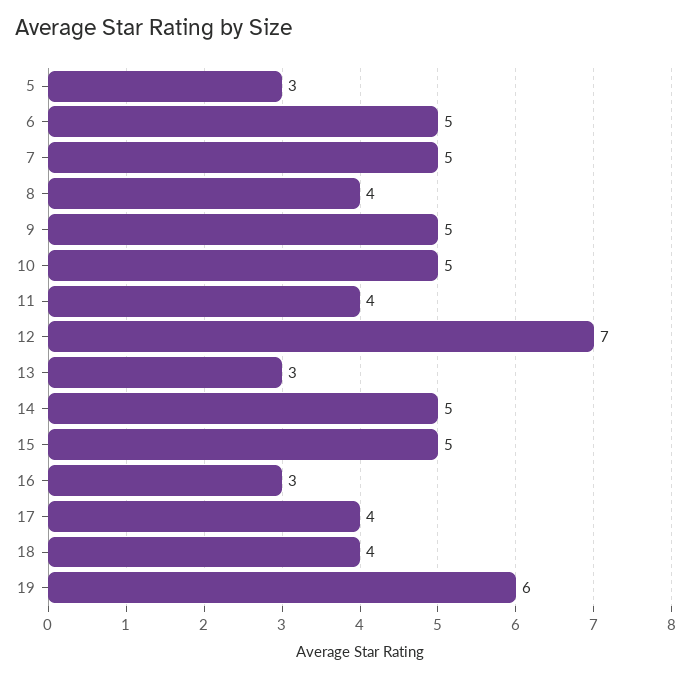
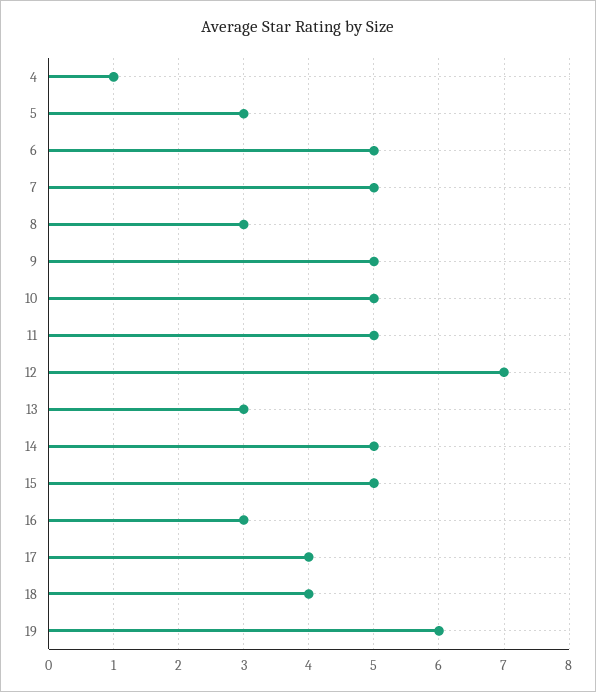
  {
    "5": 3,
    "6": 5,
    "7": 5,
-   "8": 4,
+   "8": 3,
    "9": 5,
    "10": 5,
-   "11": 4,
+   "11": 5,
    "12": 7,
    "13": 3,
    "14": 5,
    "15": 5,
    "16": 3,
    "17": 4,
    "18": 4,
-   "19": 6
+   "19": 6,
+   "4": 1
  }

